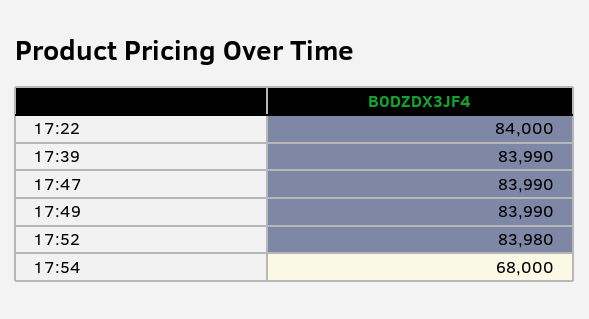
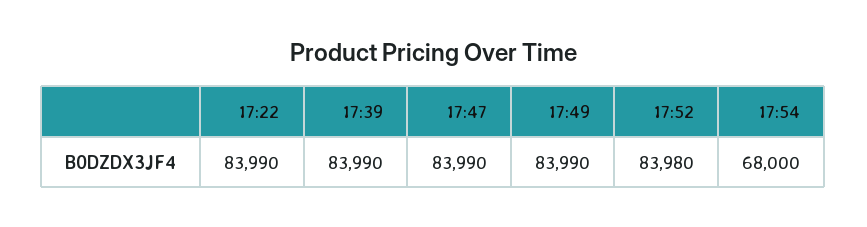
  {
-   "17:22": 84000,
+   "17:22": 83990,
    "17:39": 83990,
    "17:47": 83990,
    "17:49": 83990,
    "17:52": 83980,
    "17:54": 68000
  }

